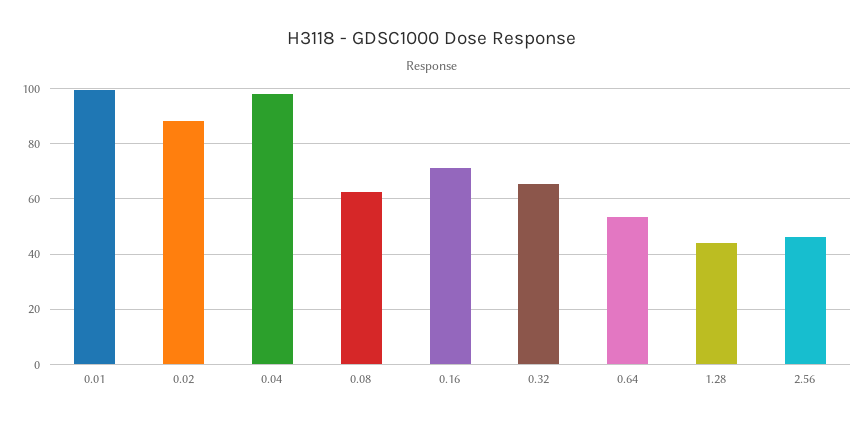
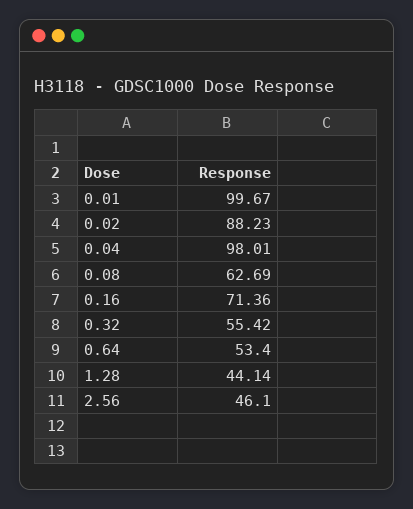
  {
    "0.01": 99.67,
    "0.02": 88.23,
    "0.04": 98.01,
    "0.08": 62.69,
    "0.16": 71.36,
-   "0.32": 65,
+   "0.32": 55.42,
    "0.64": 53.4,
    "1.28": 44.14,
    "2.56": 46.1
  }

